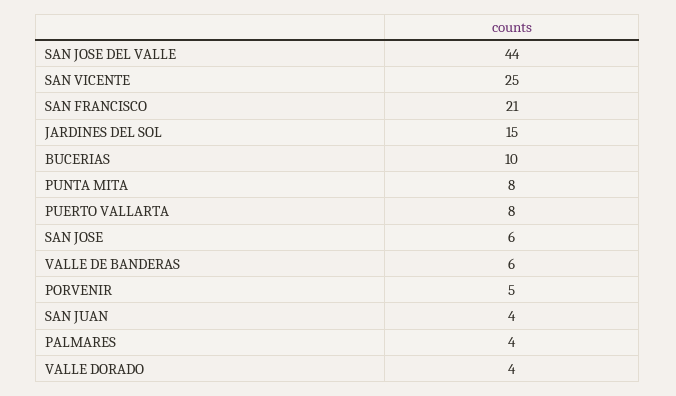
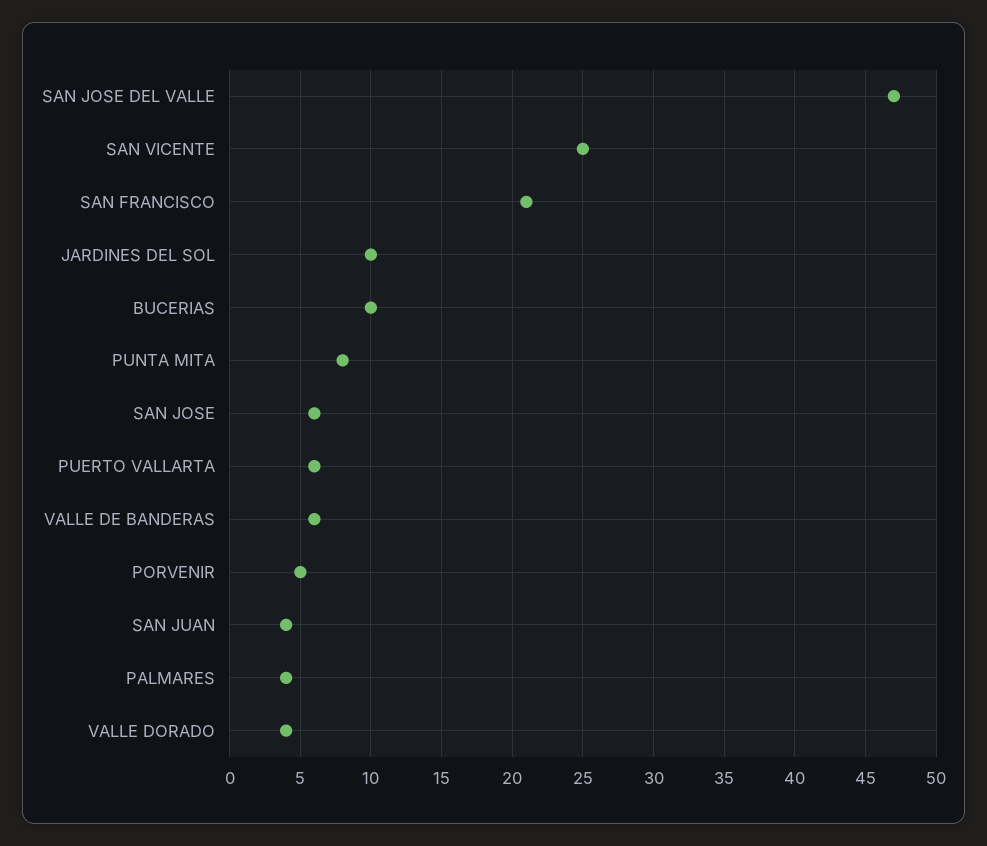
  {
-   "SAN JOSE DEL VALLE": 44,
+   "SAN JOSE DEL VALLE": 47,
    "SAN VICENTE": 25,
    "SAN FRANCISCO": 21,
-   "JARDINES DEL SOL": 15,
+   "JARDINES DEL SOL": 10,
    "BUCERIAS": 10,
    "PUNTA MITA": 8,
-   "PUERTO VALLARTA": 8,
+   "PUERTO VALLARTA": 6,
    "SAN JOSE": 6,
    "VALLE DE BANDERAS": 6,
    "PORVENIR": 5,
    "SAN JUAN": 4,
    "PALMARES": 4,
    "VALLE DORADO": 4
  }

